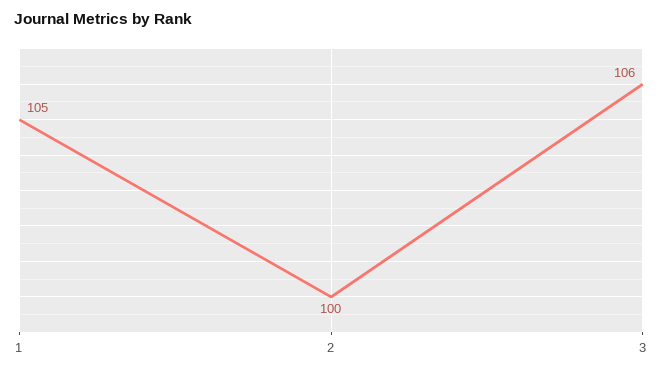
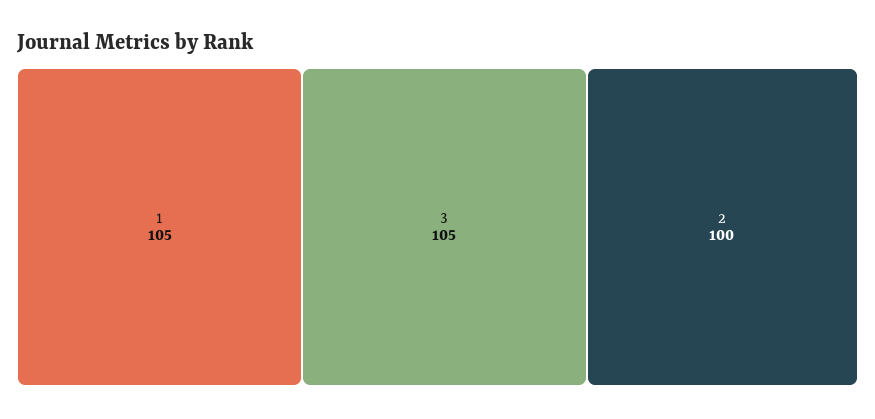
  {
    "1": 105,
    "2": 100,
-   "3": 106
+   "3": 105
  }

